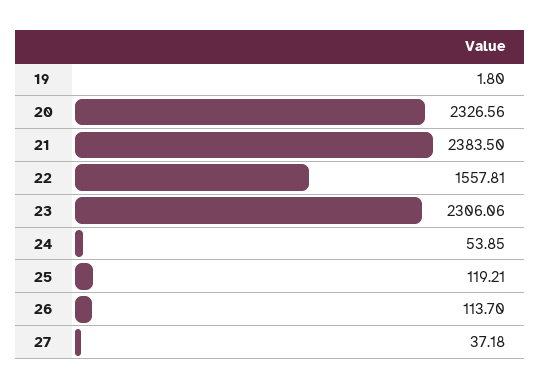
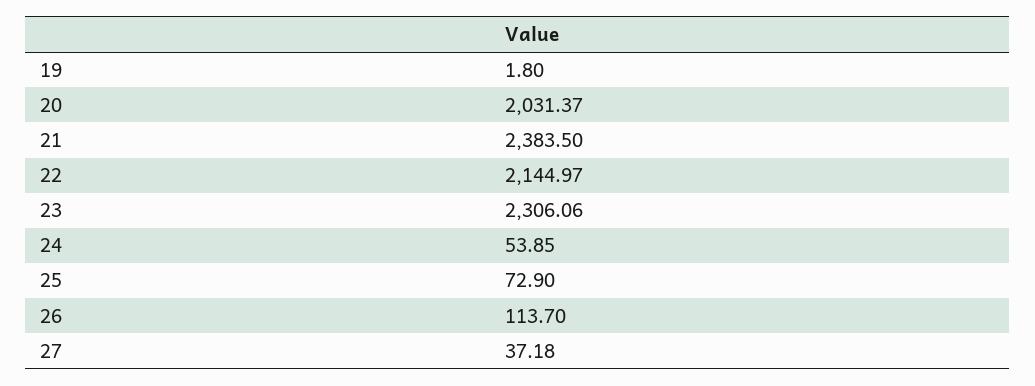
  {
    "19": 1.8,
-   "20": 2326.56,
+   "20": 2031.37,
    "21": 2383.5,
-   "22": 1557.81,
+   "22": 2144.97,
    "23": 2306.06,
    "24": 53.85,
-   "25": 119.21,
+   "25": 72.9,
    "26": 113.7,
    "27": 37.18
  }

